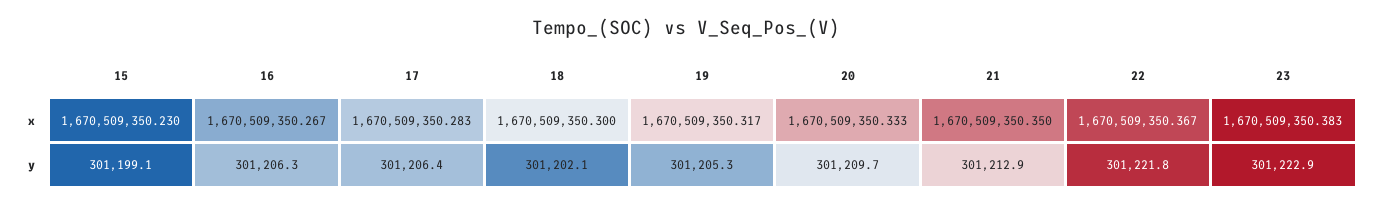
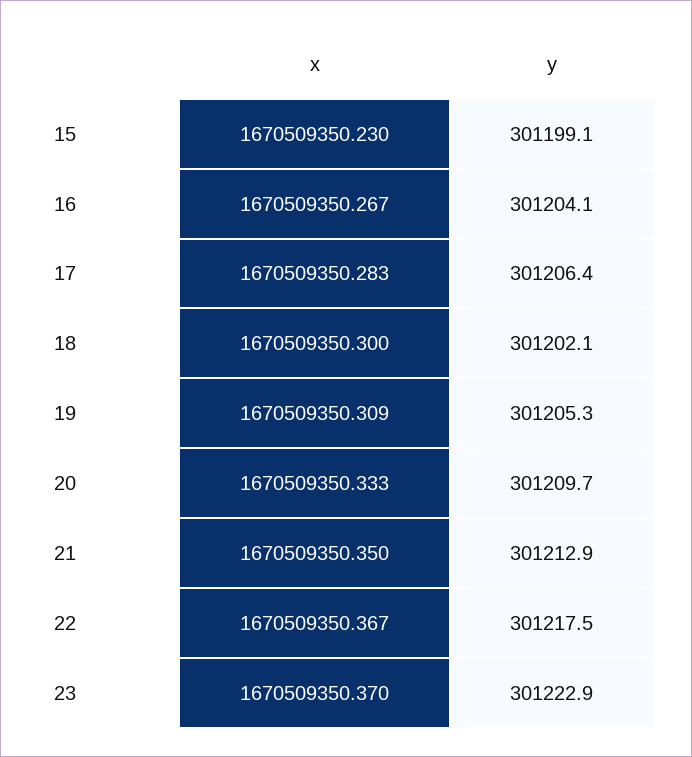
  {
    "15": {
      "x": 1670509350.23,
      "y": 301199.1
    },
    "16": {
      "x": 1670509350.267,
-     "y": 301206.3
+     "y": 301204.1
    },
    "17": {
      "x": 1670509350.283,
      "y": 301206.4
    },
    "18": {
      "x": 1670509350.3,
      "y": 301202.1
    },
    "19": {
-     "x": 1670509350.317,
+     "x": 1670509350.309,
      "y": 301205.3
    },
    "20": {
      "x": 1670509350.333,
      "y": 301209.7
    },
    "21": {
      "x": 1670509350.35,
      "y": 301212.9
    },
    "22": {
      "x": 1670509350.367,
-     "y": 301221.8
+     "y": 301217.5
    },
    "23": {
-     "x": 1670509350.383,
+     "x": 1670509350.37,
      "y": 301222.9
    }
  }

